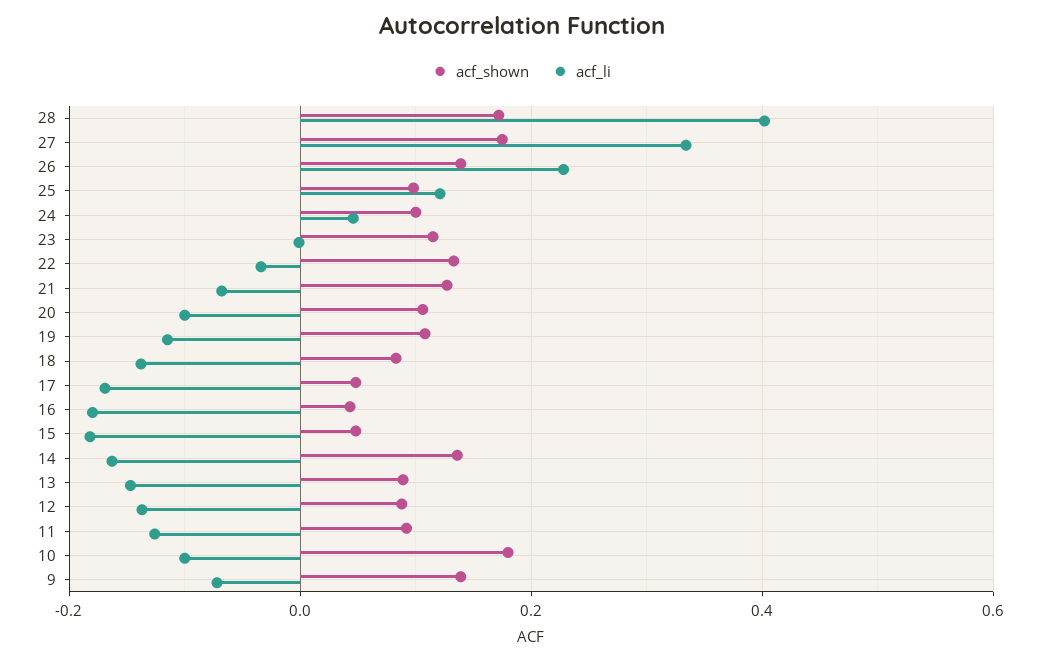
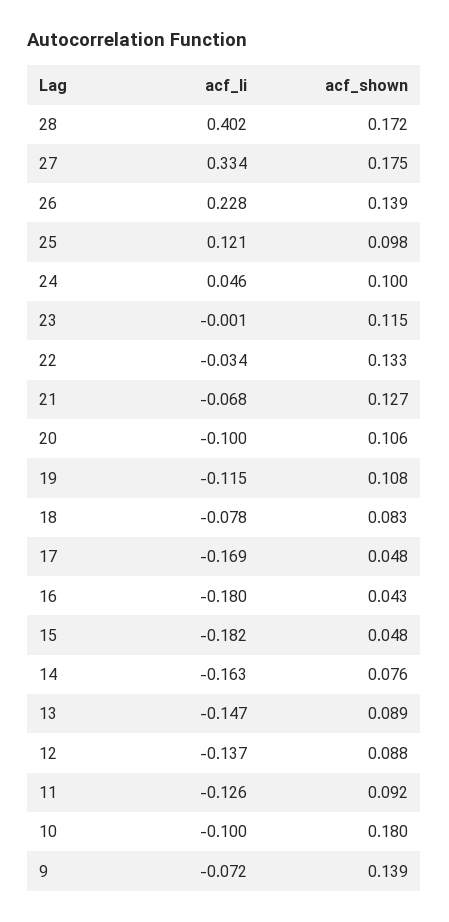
  {
    "acf_shown": {
      "28": 0.172,
      "27": 0.175,
      "26": 0.139,
      "25": 0.098,
      "24": 0.1,
      "23": 0.115,
      "22": 0.133,
      "21": 0.127,
      "20": 0.106,
      "19": 0.108,
      "18": 0.083,
      "17": 0.048,
      "16": 0.043,
      "15": 0.048,
-     "14": 0.14,
+     "14": 0.076,
      "13": 0.089,
      "12": 0.088,
      "11": 0.092,
      "10": 0.18,
      "9": 0.139
    },
    "acf_li": {
      "28": 0.402,
      "27": 0.334,
      "26": 0.228,
      "25": 0.121,
      "24": 0.046,
      "23": -0.001,
      "22": -0.034,
      "21": -0.068,
      "20": -0.1,
      "19": -0.115,
-     "18": -0.14,
+     "18": -0.078,
      "17": -0.169,
      "16": -0.18,
      "15": -0.182,
      "14": -0.163,
      "13": -0.147,
      "12": -0.137,
      "11": -0.126,
      "10": -0.1,
      "9": -0.072
    }
  }

